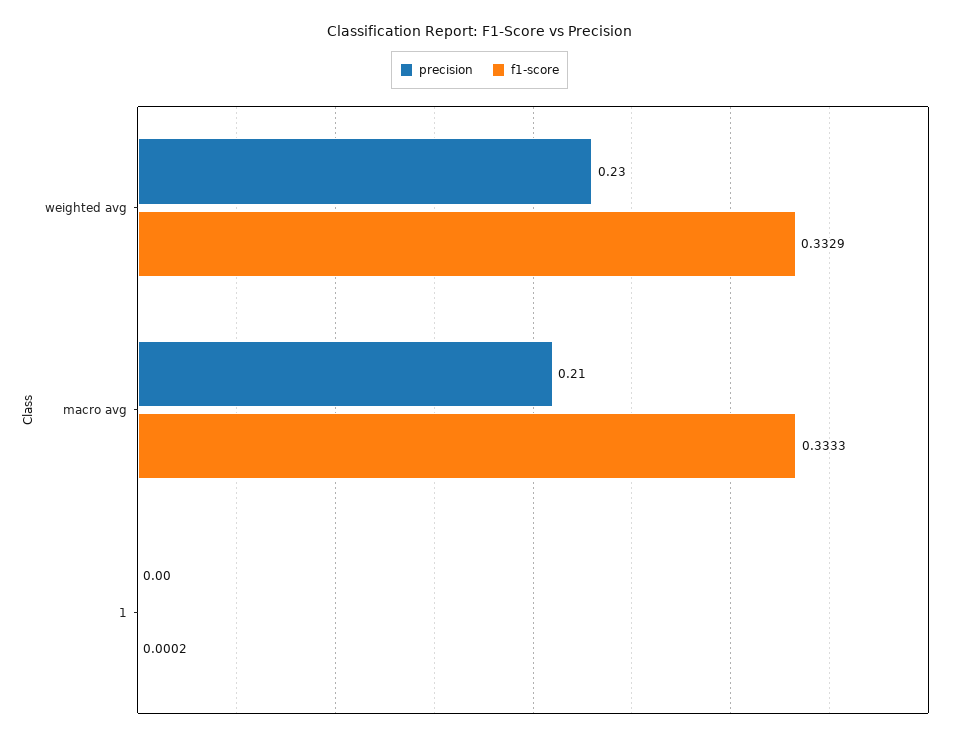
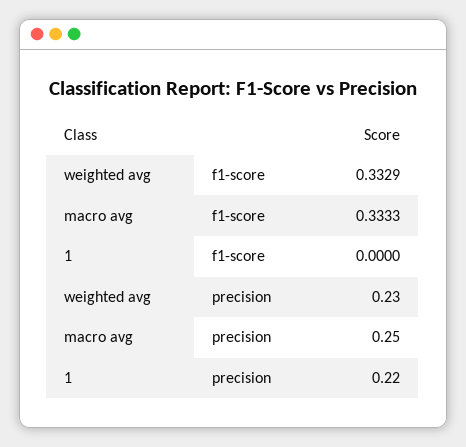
  {
    "precision": {
      "weighted avg": 0.23,
-     "macro avg": 0.21,
+     "macro avg": 0.25,
-     "1": 0
+     "1": 0.22
    },
    "f1-score": {
      "weighted avg": 0.3329,
      "macro avg": 0.3333,
-     "1": 0.0002
+     "1": 0
    }
  }

